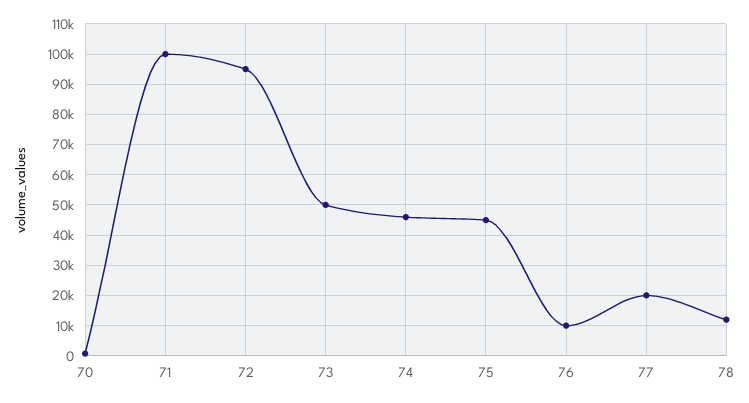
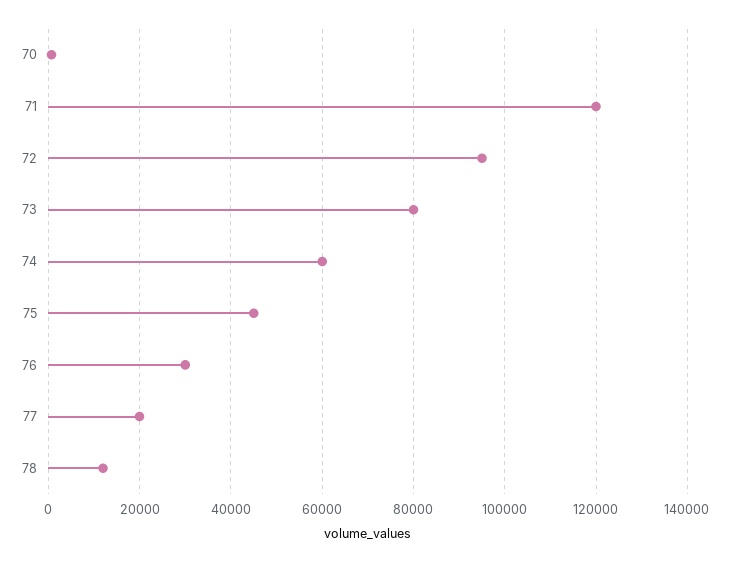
  {
    "70": 0,
-   "71": 100000,
+   "71": 120000,
    "72": 96000,
-   "73": 50000,
+   "73": 80000,
-   "74": 46000,
+   "74": 60000,
    "75": 46000,
-   "76": 10000,
+   "76": 30000,
    "77": 20000,
    "78": 12000
  }

